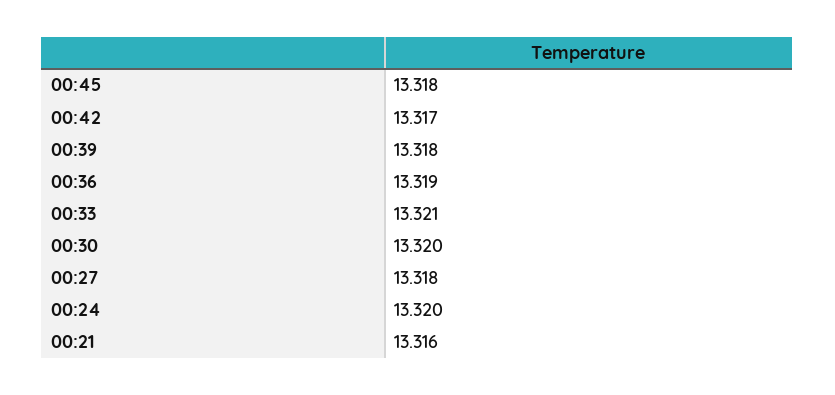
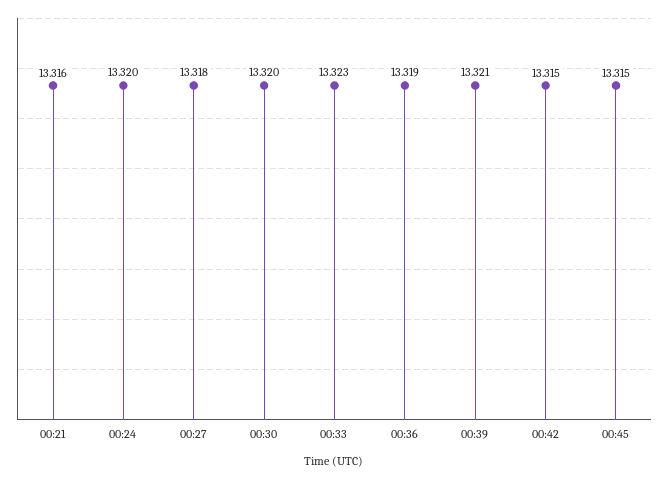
  {
-   "00:45": 13.318,
+   "00:45": 13.315,
-   "00:42": 13.317,
+   "00:42": 13.315,
-   "00:39": 13.318,
+   "00:39": 13.321,
    "00:36": 13.319,
-   "00:33": 13.321,
+   "00:33": 13.323,
    "00:30": 13.32,
    "00:27": 13.318,
    "00:24": 13.32,
    "00:21": 13.316
  }

